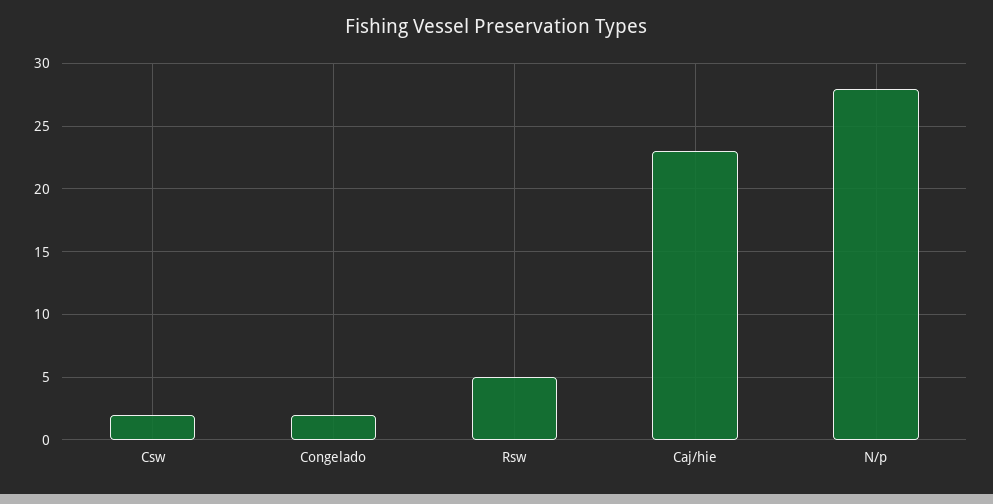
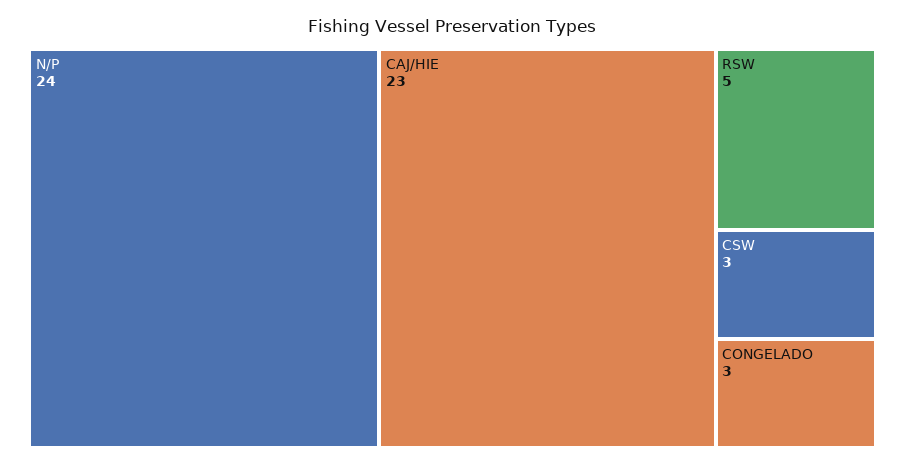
  {
-   "Csw": 2,
+   "Csw": 3,
-   "Congelado": 2,
+   "Congelado": 3,
    "Rsw": 5,
    "Caj/hie": 23,
-   "N/p": 28
+   "N/p": 24
  }

